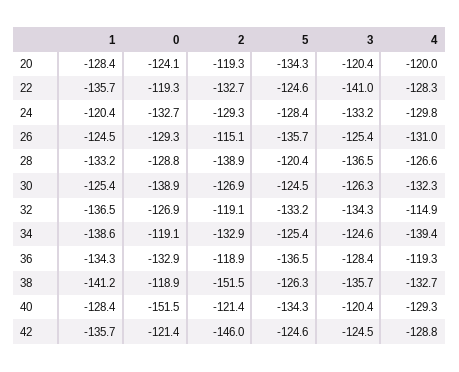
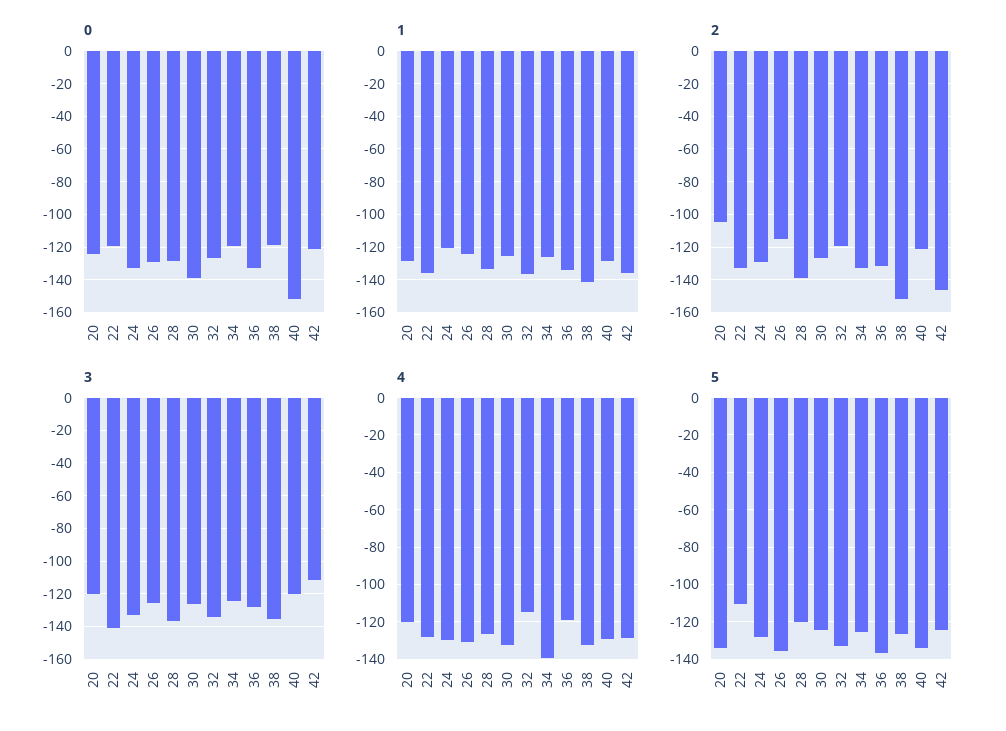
  {
    "1": {
      "20": -128.4,
      "22": -135.7,
      "24": -120.4,
      "26": -124.5,
      "28": -133.2,
      "30": -125.4,
      "32": -136.5,
-     "34": -138.6,
+     "34": -125,
      "36": -134.3,
      "38": -141.2,
      "40": -128.4,
      "42": -135.7
    },
    "0": {
      "20": -124.1,
      "22": -119.3,
      "24": -132.7,
      "26": -129.3,
      "28": -128.8,
      "30": -138.9,
      "32": -126.9,
      "34": -119.1,
      "36": -132.9,
      "38": -118.9,
      "40": -151.5,
      "42": -121.4
    },
    "2": {
-     "20": -119.3,
+     "20": -105,
      "22": -132.7,
      "24": -129.3,
      "26": -115.1,
      "28": -138.9,
      "30": -126.9,
      "32": -119.1,
      "34": -132.9,
-     "36": -118.9,
+     "36": -130,
      "38": -151.5,
      "40": -121.4,
      "42": -146
    },
    "5": {
      "20": -134.3,
-     "22": -124.6,
+     "22": -110,
      "24": -128.4,
      "26": -135.7,
      "28": -120.4,
      "30": -124.5,
      "32": -133.2,
      "34": -125.4,
      "36": -136.5,
      "38": -126.3,
      "40": -134.3,
      "42": -124.6
    },
    "3": {
      "20": -120.4,
      "22": -141,
      "24": -133.2,
      "26": -125.4,
      "28": -136.5,
      "30": -126.3,
      "32": -134.3,
      "34": -124.6,
      "36": -128.4,
      "38": -135.7,
      "40": -120.4,
-     "42": -124.5
+     "42": -110
    },
    "4": {
      "20": -120,
      "22": -128.3,
      "24": -129.8,
      "26": -131,
      "28": -126.6,
      "30": -132.3,
      "32": -114.9,
      "34": -139.4,
      "36": -119.3,
      "38": -132.7,
      "40": -129.3,
      "42": -128.8
    }
  }

